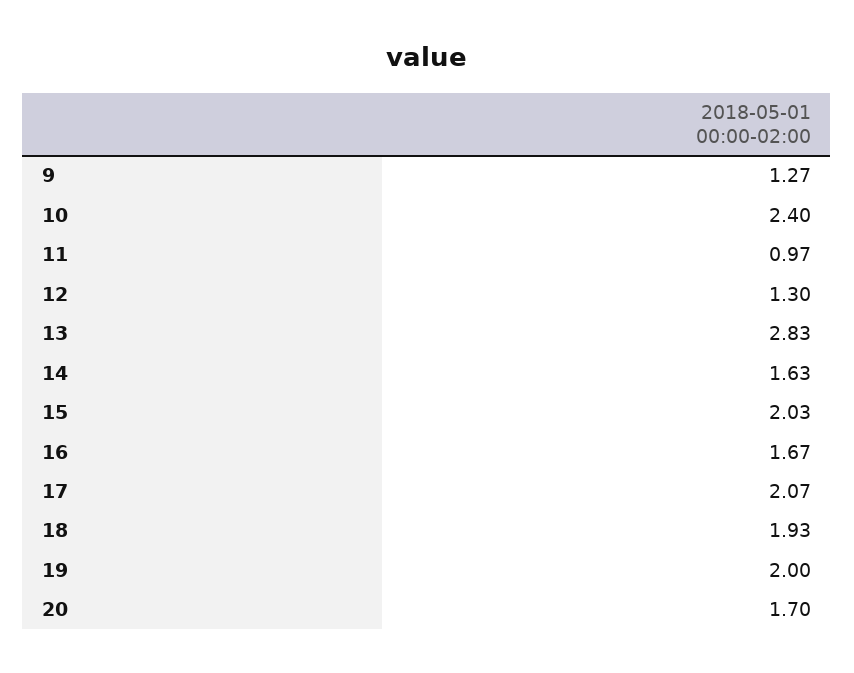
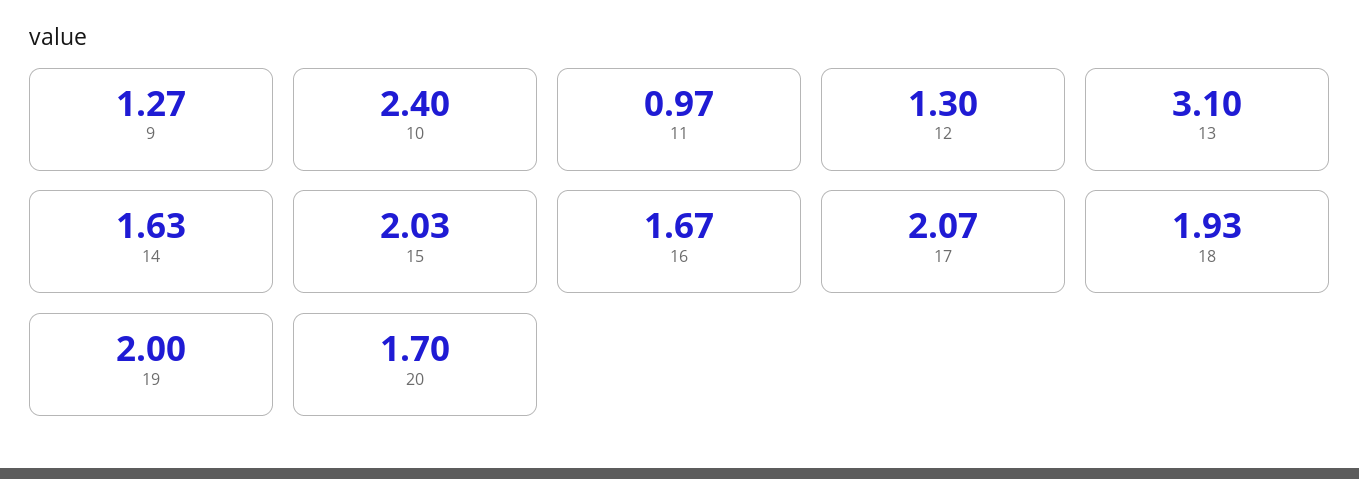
  {
    "9": 1.27,
    "10": 2.4,
    "11": 0.97,
    "12": 1.3,
-   "13": 2.83,
+   "13": 3.1,
    "14": 1.63,
    "15": 2.03,
    "16": 1.67,
    "17": 2.07,
    "18": 1.93,
    "19": 2,
    "20": 1.7
  }

